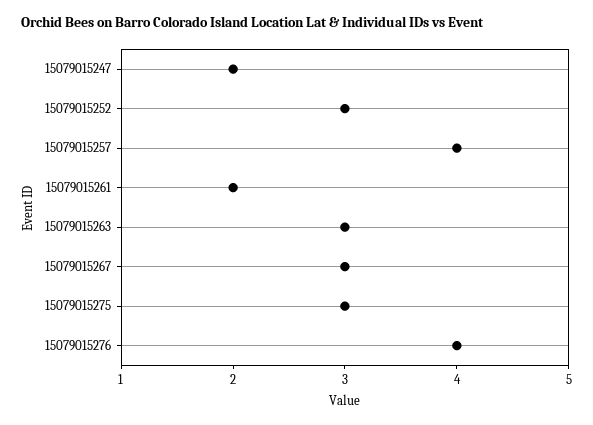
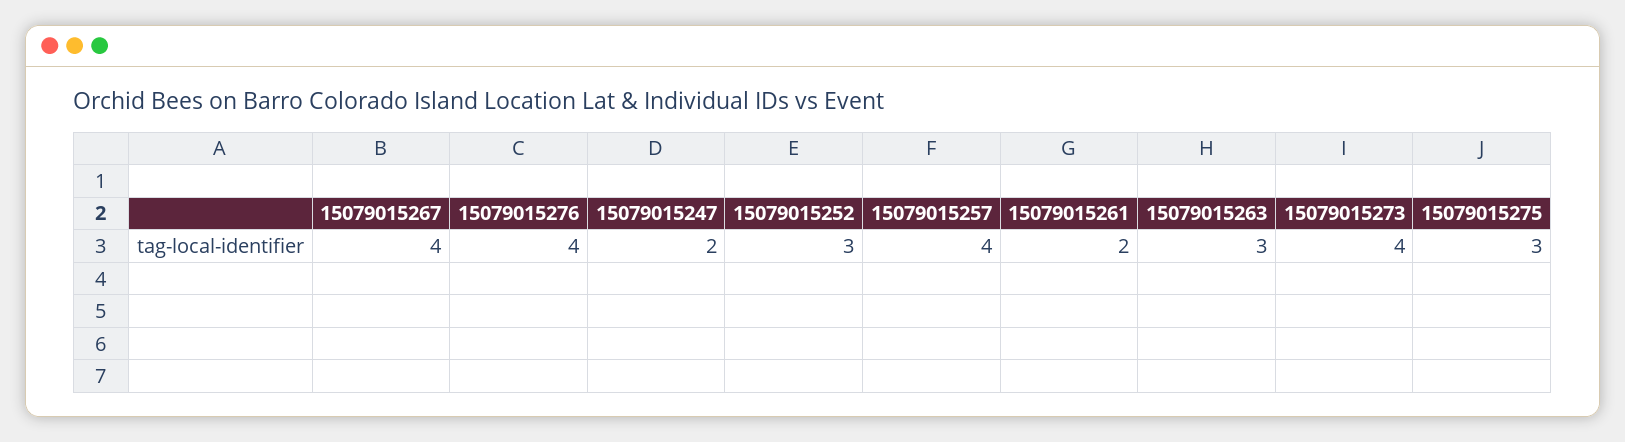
  {
    "15079015247": 2,
    "15079015252": 3,
    "15079015257": 4,
    "15079015261": 2,
    "15079015263": 3,
-   "15079015267": 3,
+   "15079015267": 4,
    "15079015275": 3,
-   "15079015276": 4
+   "15079015276": 4,
+   "15079015273": 4
  }

